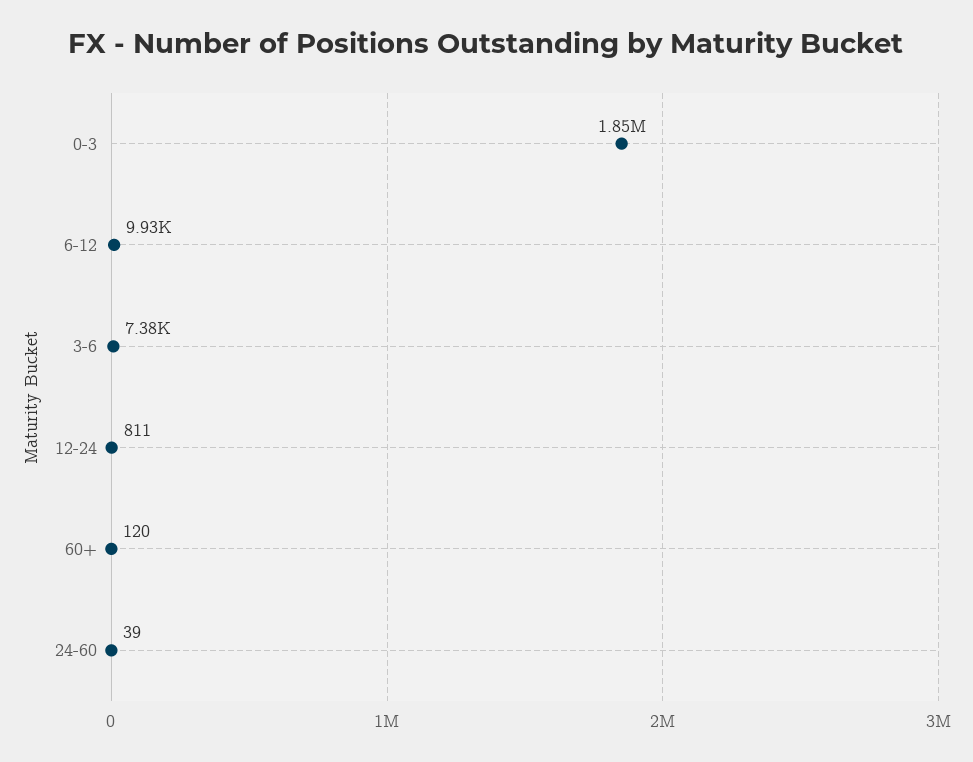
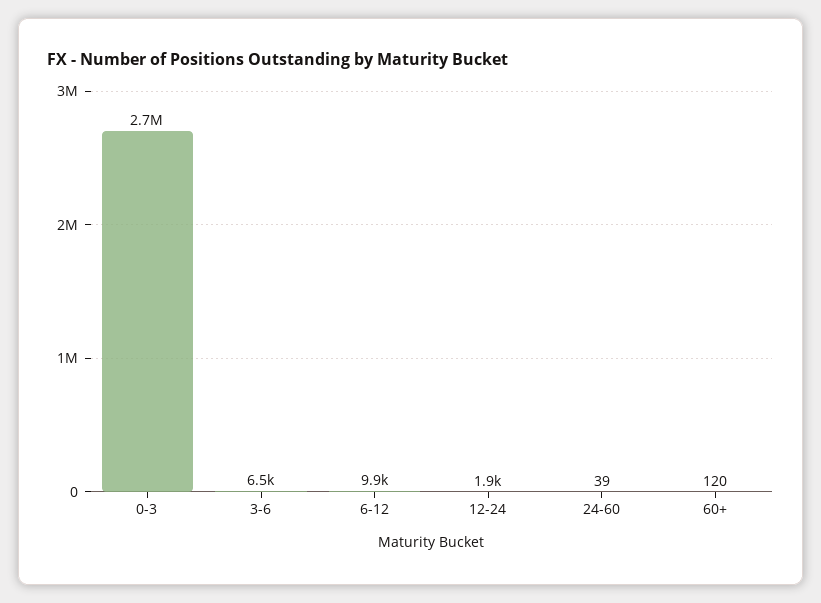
  {
-   "0-3": 1850000,
+   "0-3": 2700000,
    "6-12": 9930,
-   "3-6": 7380,
+   "3-6": 6500,
-   "12-24": 811,
+   "12-24": 1900,
    "60+": 120,
    "24-60": 39
  }

